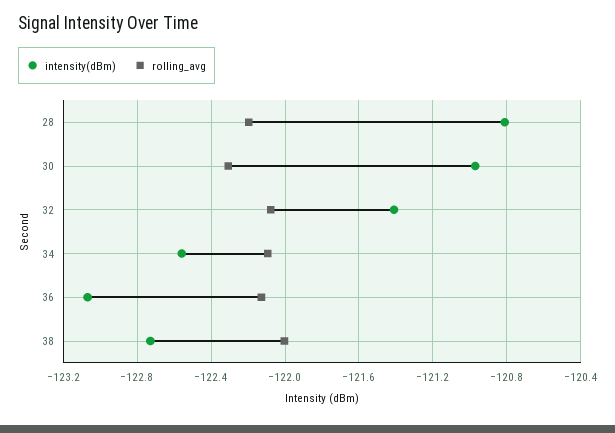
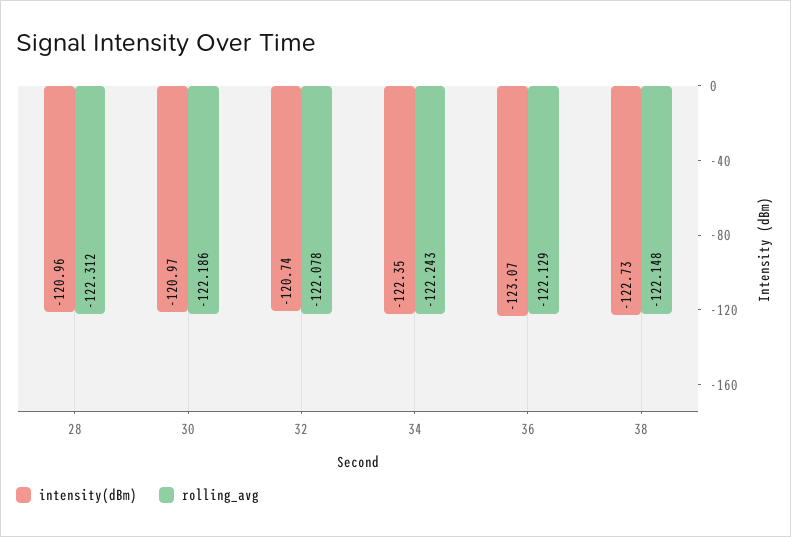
  {
    "intensity(dBm)": {
-     "28": -120.8,
+     "28": -120.96,
      "30": -120.97,
-     "32": -121.4,
+     "32": -120.74,
-     "34": -122.55,
+     "34": -122.35,
      "36": -123.07,
      "38": -122.73
    },
    "rolling_avg": {
-     "28": -122.2,
+     "28": -122.312,
-     "30": -122.3,
+     "30": -122.186,
      "32": -122.078,
-     "34": -122.1,
+     "34": -122.243,
      "36": -122.129,
-     "38": -122
+     "38": -122.148
    }
  }

